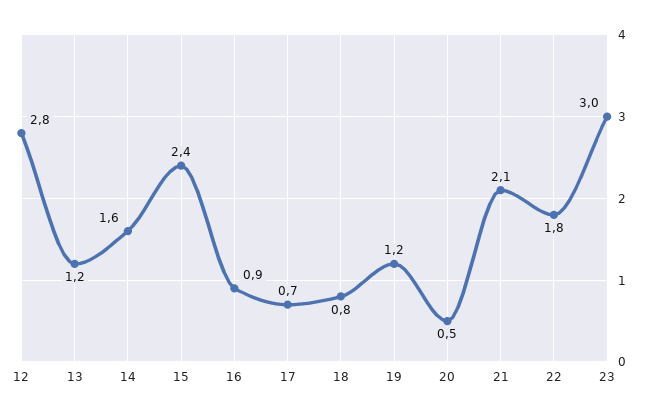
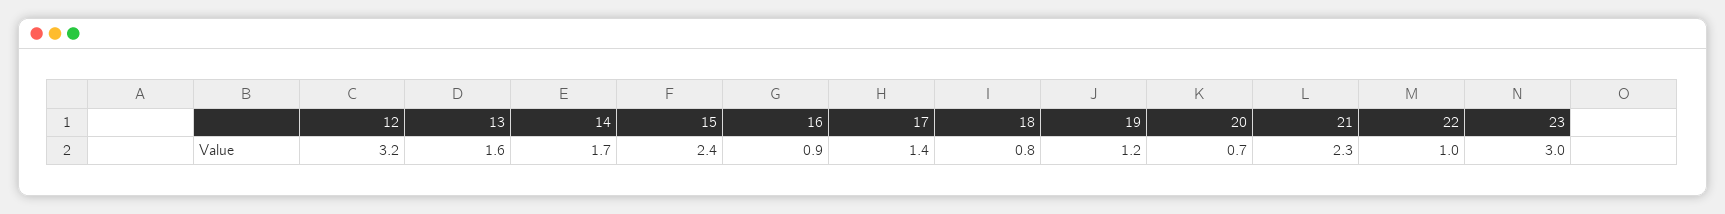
  {
-   "12": 2.8,
+   "12": 3.2,
-   "13": 1.2,
+   "13": 1.6,
-   "14": 1.6,
+   "14": 1.7,
    "15": 2.4,
    "16": 0.9,
-   "17": 0.7,
+   "17": 1.4,
    "18": 0.8,
    "19": 1.2,
-   "20": 0.5,
+   "20": 0.7,
-   "21": 2.1,
+   "21": 2.3,
-   "22": 1.8,
+   "22": 1,
    "23": 3
  }

